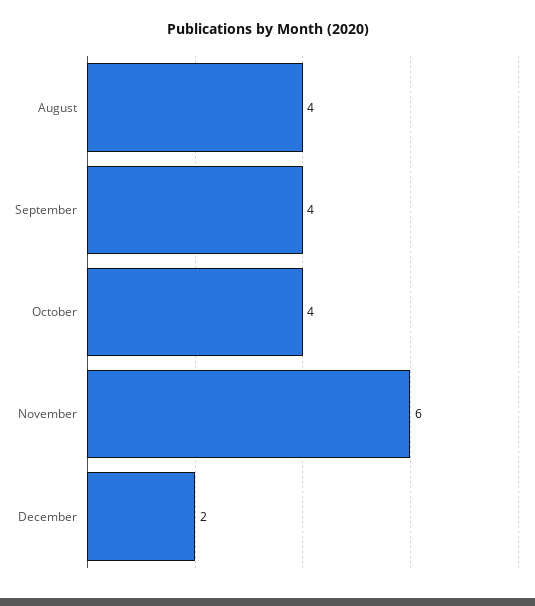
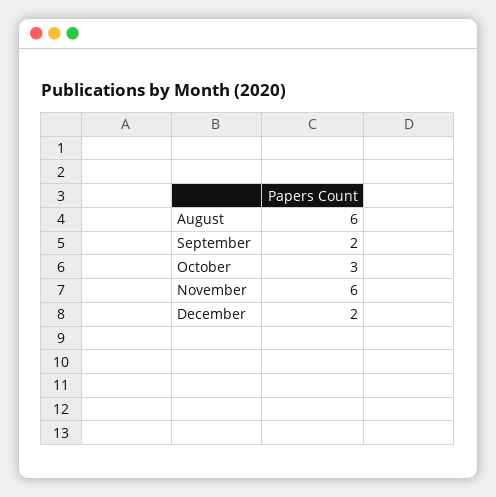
  {
-   "August": 4,
+   "August": 6,
-   "September": 4,
+   "September": 2,
-   "October": 4,
+   "October": 3,
    "November": 6,
    "December": 2
  }

